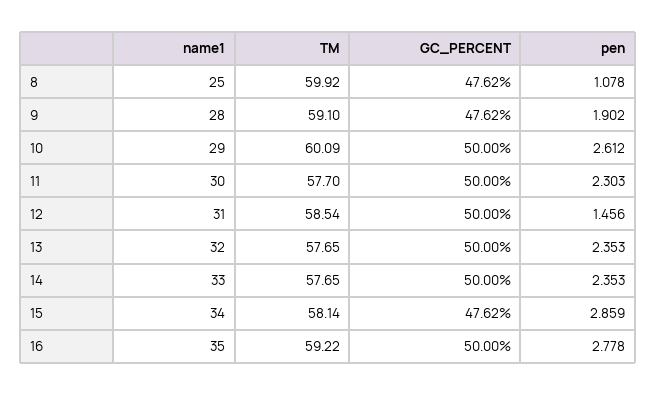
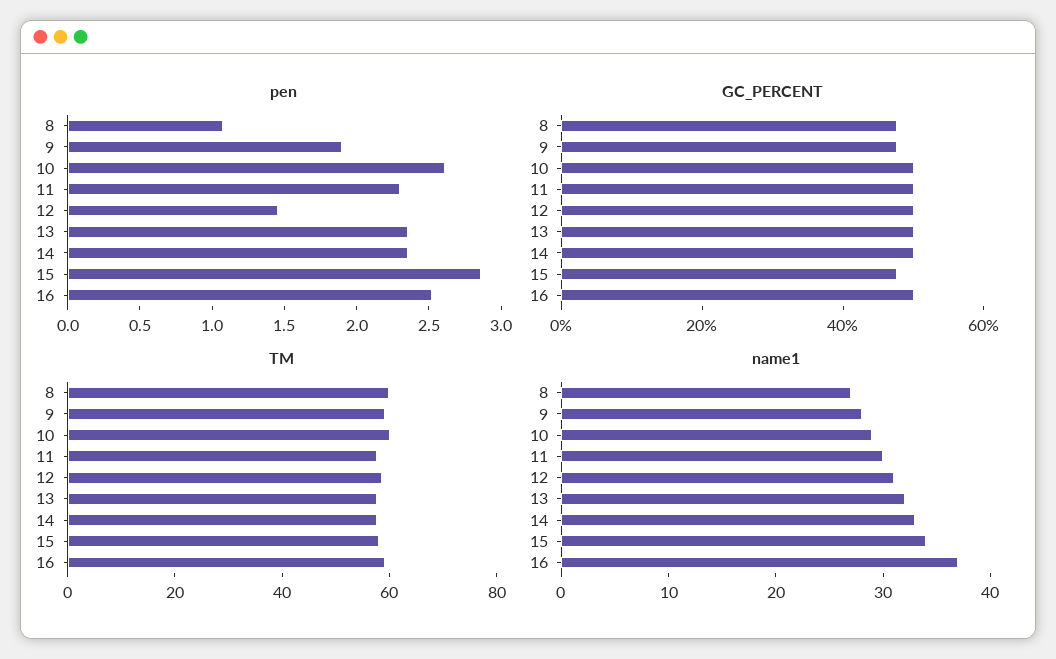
  {
    "name1": {
-     "8": 25,
+     "8": 27,
      "9": 28,
      "10": 29,
      "11": 30,
      "12": 31,
      "13": 32,
      "14": 33,
      "15": 34,
-     "16": 35
+     "16": 37
    },
    "TM": {
      "8": 59.92,
      "9": 59.1,
      "10": 60.09,
      "11": 57.7,
      "12": 58.54,
      "13": 57.65,
      "14": 57.65,
      "15": 58.14,
      "16": 59.22
    },
    "GC_PERCENT": {
      "8": 47.62,
      "9": 47.62,
      "10": 50,
      "11": 50,
      "12": 50,
      "13": 50,
      "14": 50,
      "15": 47.62,
      "16": 50
    },
    "pen": {
      "8": 1.078,
      "9": 1.902,
      "10": 2.612,
      "11": 2.303,
      "12": 1.456,
      "13": 2.353,
      "14": 2.353,
      "15": 2.859,
-     "16": 2.778
+     "16": 2.5
    }
  }

